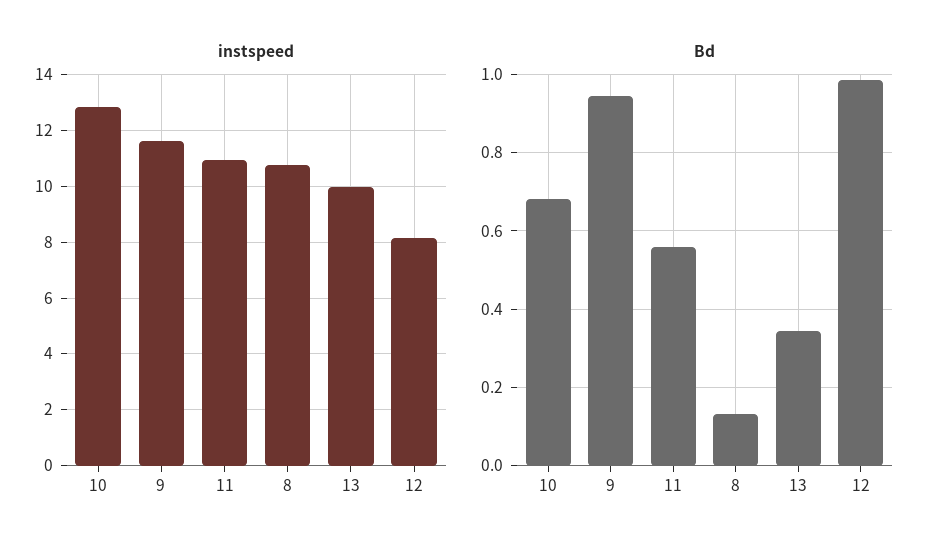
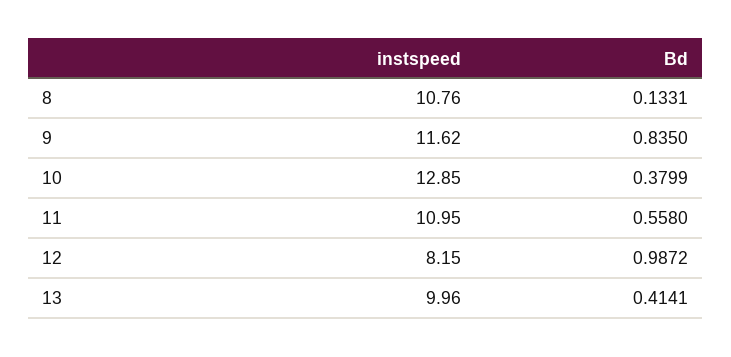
  {
    "instspeed": {
      "10": 12.85,
      "9": 11.62,
      "11": 10.95,
      "8": 10.76,
      "13": 9.96,
      "12": 8.15
    },
    "Bd": {
-     "10": 0.68,
+     "10": 0.3799,
-     "9": 0.94,
+     "9": 0.835,
      "11": 0.558,
      "8": 0.1331,
-     "13": 0.34,
+     "13": 0.4141,
      "12": 0.9872
    }
  }

